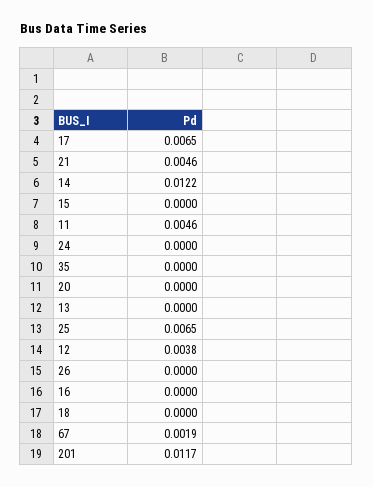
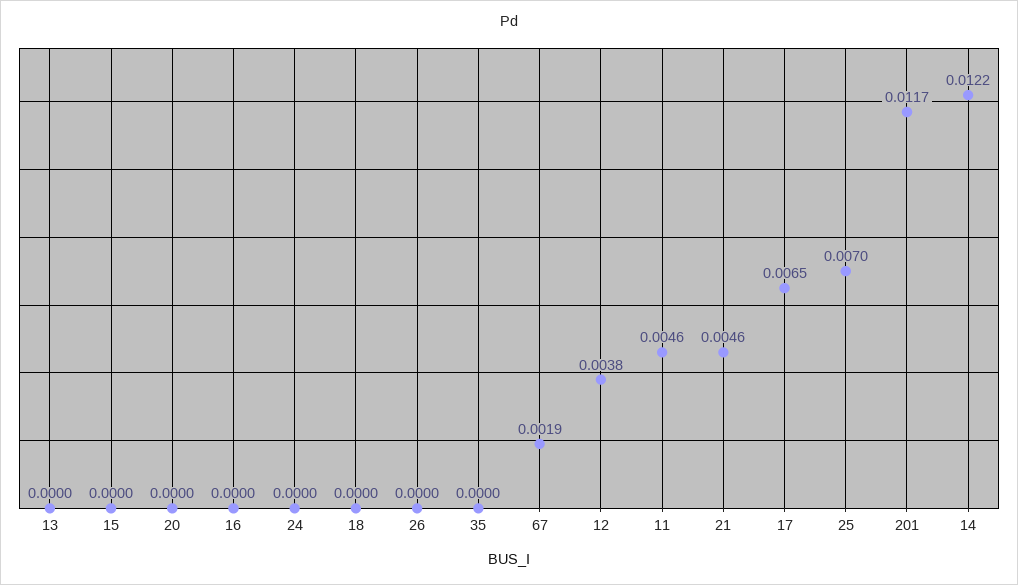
  {
    "17": 0.0065,
    "21": 0.0046,
    "14": 0.0122,
    "15": 0,
    "11": 0.0046,
    "24": 0,
    "35": 0,
    "20": 0,
    "13": 0,
-   "25": 0.0065,
+   "25": 0.007,
    "12": 0.0038,
    "26": 0,
    "16": 0,
    "18": 0,
    "67": 0.0019,
    "201": 0.0117
  }

